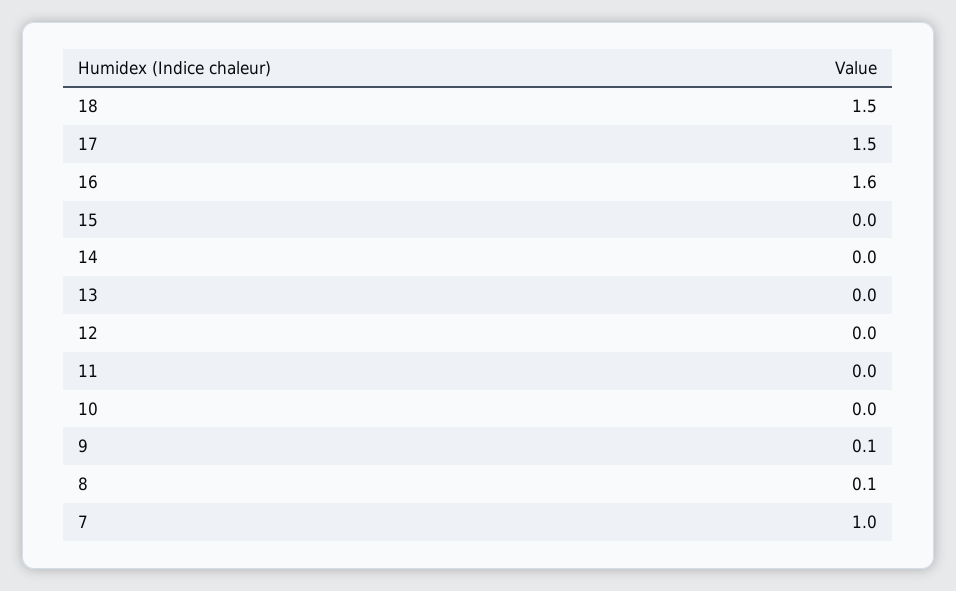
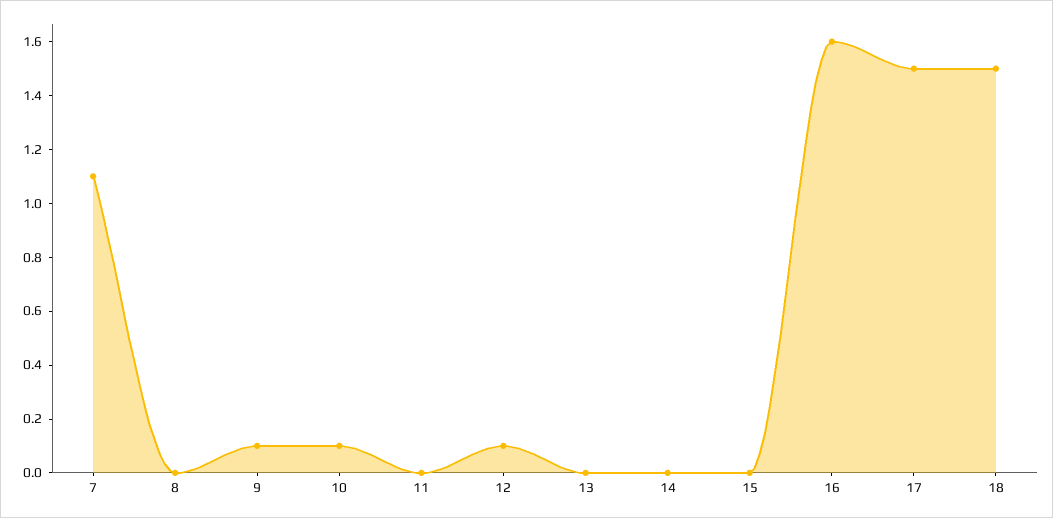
  {
    "18": 1.5,
    "17": 1.5,
    "16": 1.6,
    "15": 0,
    "14": 0,
    "13": 0,
-   "12": 0,
+   "12": 0.1,
    "11": 0,
-   "10": 0,
+   "10": 0.1,
    "9": 0.1,
-   "8": 0.1,
+   "8": 0,
-   "7": 1
+   "7": 1.1
  }

